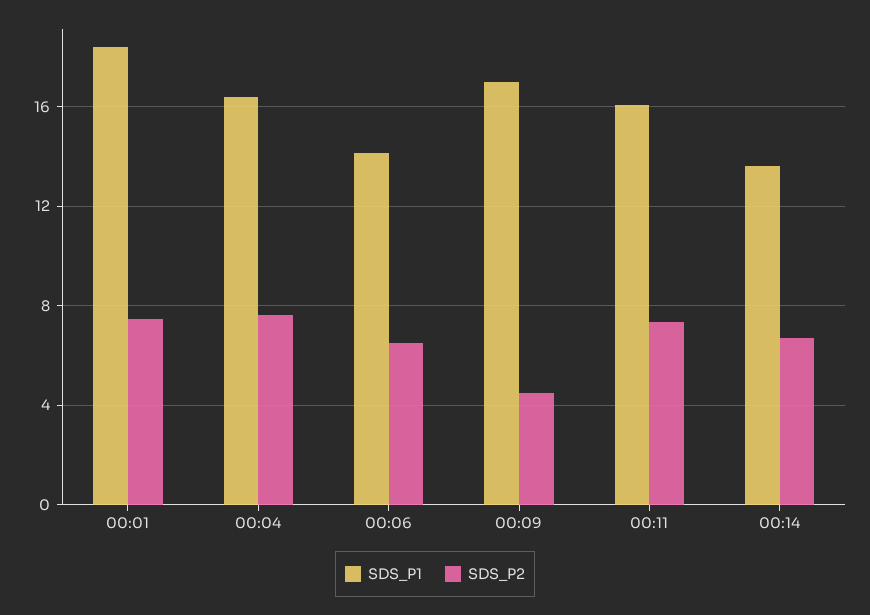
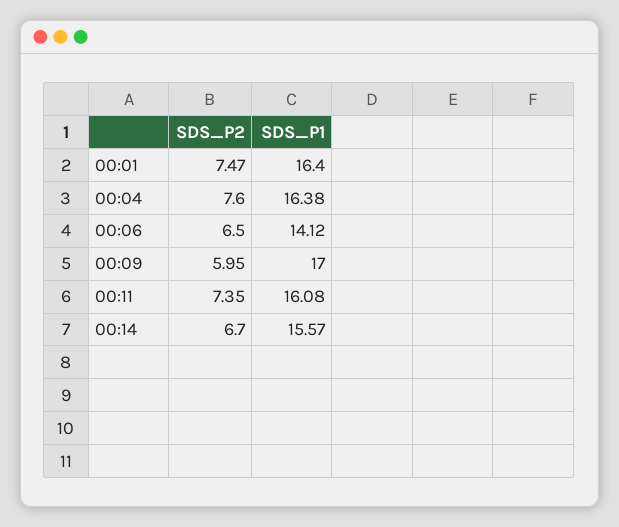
  {
    "SDS_P1": {
-     "00:01": 18.5,
+     "00:01": 16.4,
      "00:04": 16.38,
      "00:06": 14.12,
      "00:09": 17,
      "00:11": 16.08,
-     "00:14": 13.5
+     "00:14": 15.57
    },
    "SDS_P2": {
      "00:01": 7.47,
      "00:04": 7.6,
      "00:06": 6.5,
-     "00:09": 4.5,
+     "00:09": 5.95,
      "00:11": 7.35,
      "00:14": 6.7
    }
  }

